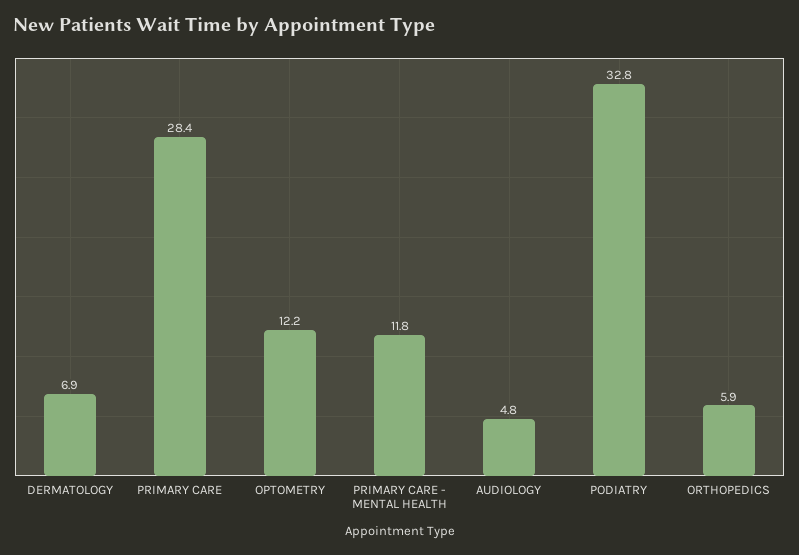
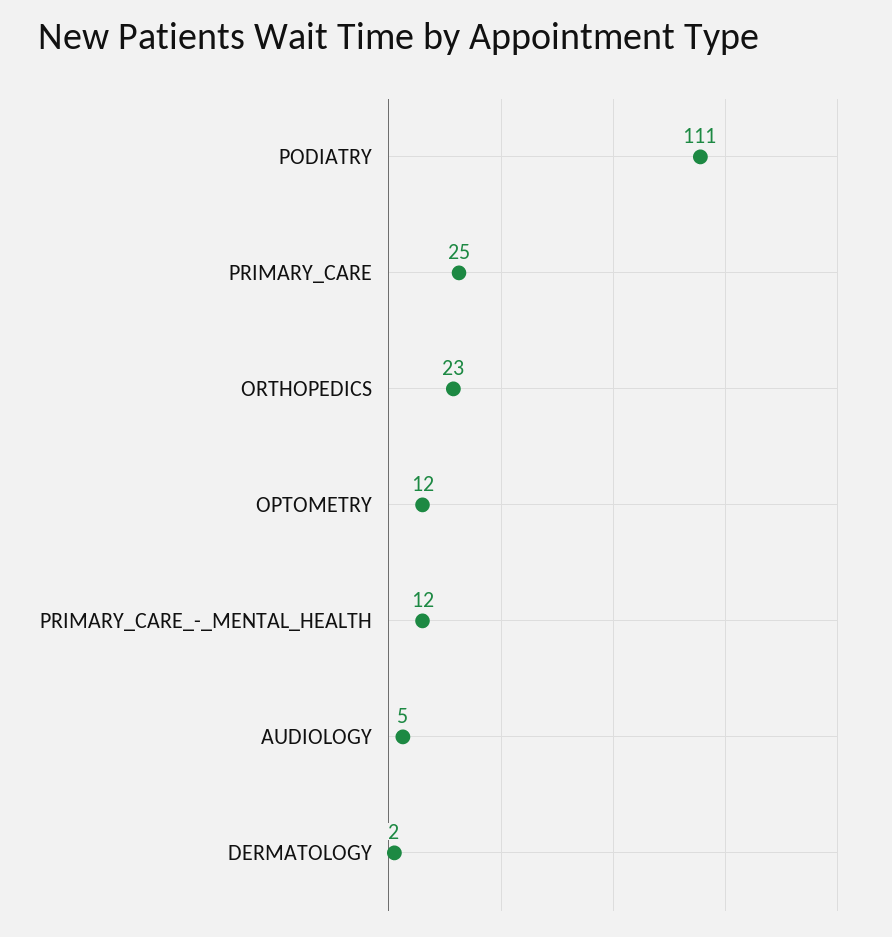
  {
-   "DERMATOLOGY": 6.9,
+   "DERMATOLOGY": 2,
-   "PRIMARY CARE": 28.4,
+   "PRIMARY CARE": 25,
    "OPTOMETRY": 12.2,
    "PRIMARY CARE - MENTAL HEALTH": 11.8,
    "AUDIOLOGY": 4.8,
-   "PODIATRY": 32.8,
+   "PODIATRY": 111,
-   "ORTHOPEDICS": 5.9
+   "ORTHOPEDICS": 23
  }

